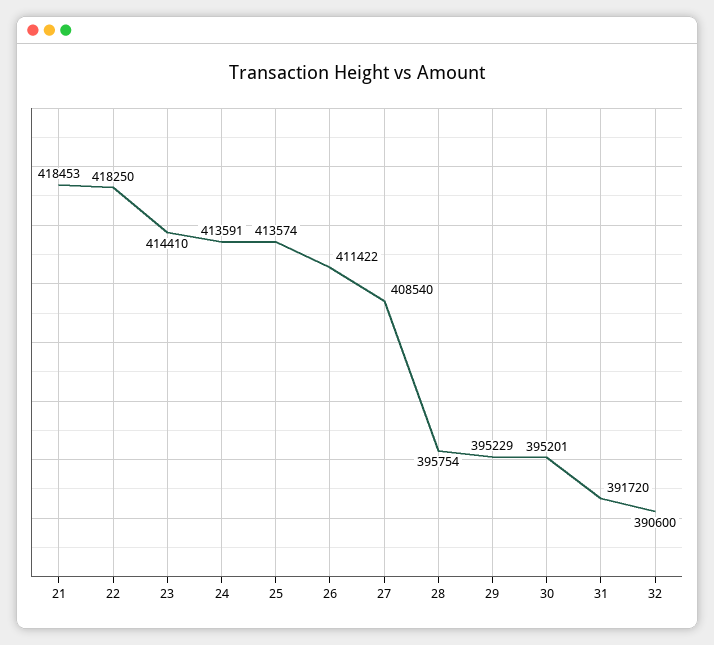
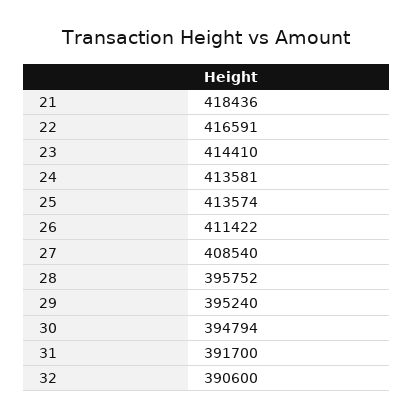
  {
-   "21": 418453,
+   "21": 418436,
-   "22": 418250,
+   "22": 416591,
    "23": 414410,
-   "24": 413591,
+   "24": 413581,
    "25": 413574,
    "26": 411422,
    "27": 408540,
-   "28": 395754,
+   "28": 395752,
-   "29": 395229,
+   "29": 395240,
-   "30": 395201,
+   "30": 394794,
-   "31": 391720,
+   "31": 391700,
    "32": 390600
  }

